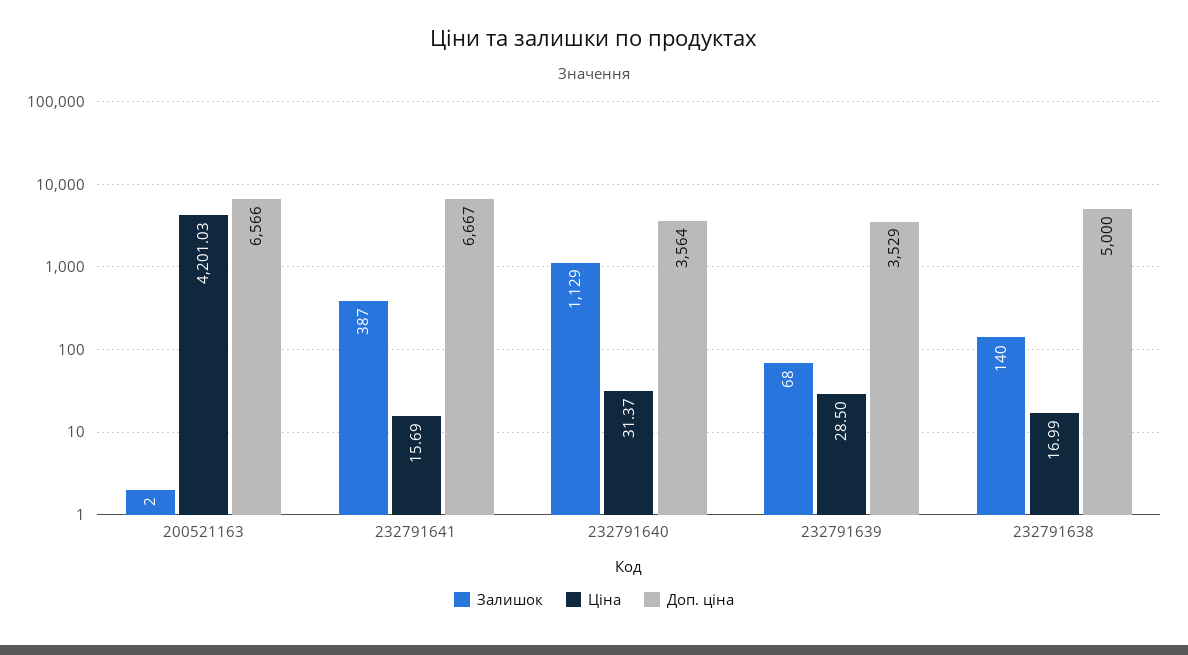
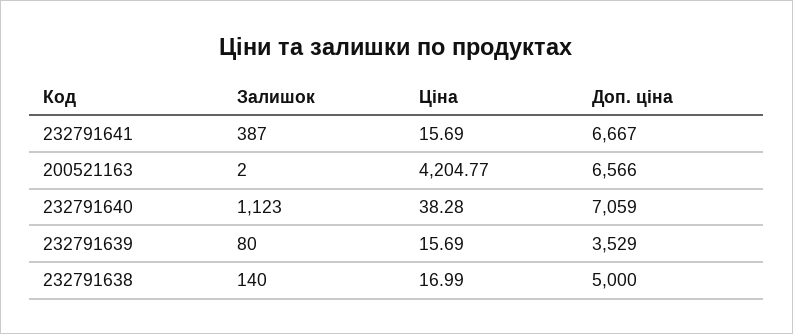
  {
    "Залишок": {
      "200521163": 2,
      "232791641": 387,
-     "232791640": 1129,
+     "232791640": 1123,
-     "232791639": 68,
+     "232791639": 80,
      "232791638": 140
    },
    "Ціна": {
-     "200521163": 4201.03,
+     "200521163": 4204.77,
      "232791641": 15.69,
-     "232791640": 31.37,
+     "232791640": 38.28,
-     "232791639": 28.5,
+     "232791639": 15.69,
      "232791638": 16.99
    },
    "Доп. ціна": {
      "200521163": 6566,
      "232791641": 6667,
-     "232791640": 3564,
+     "232791640": 7059,
      "232791639": 3529,
      "232791638": 5000
    }
  }

